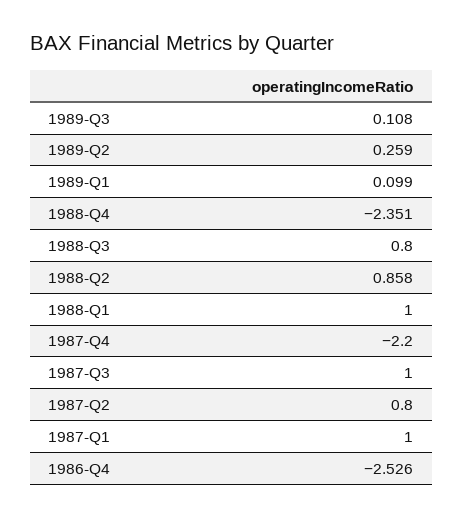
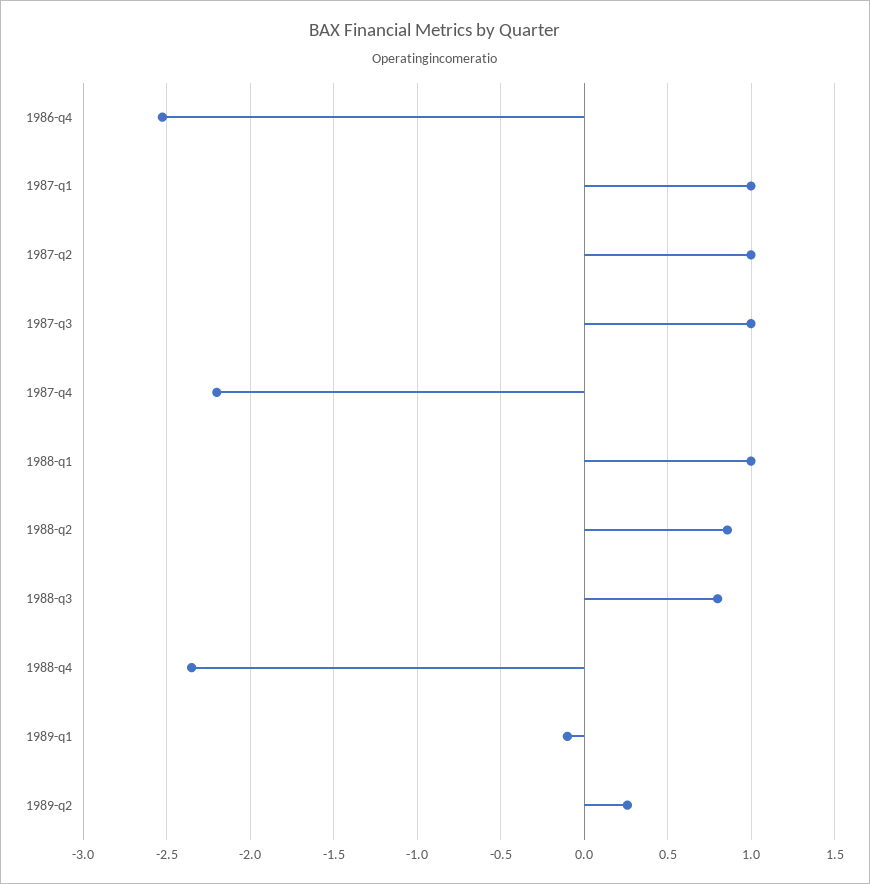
  {
-   "1989-Q3": 0.108,
    "1989-Q2": 0.259,
-   "1989-Q1": 0.099,
+   "1989-Q1": -0.1,
    "1988-Q4": -2.351,
    "1988-Q3": 0.8,
    "1988-Q2": 0.858,
    "1988-Q1": 1,
    "1987-Q4": -2.2,
    "1987-Q3": 1,
-   "1987-Q2": 0.8,
+   "1987-Q2": 1,
    "1987-Q1": 1,
    "1986-Q4": -2.526
  }

